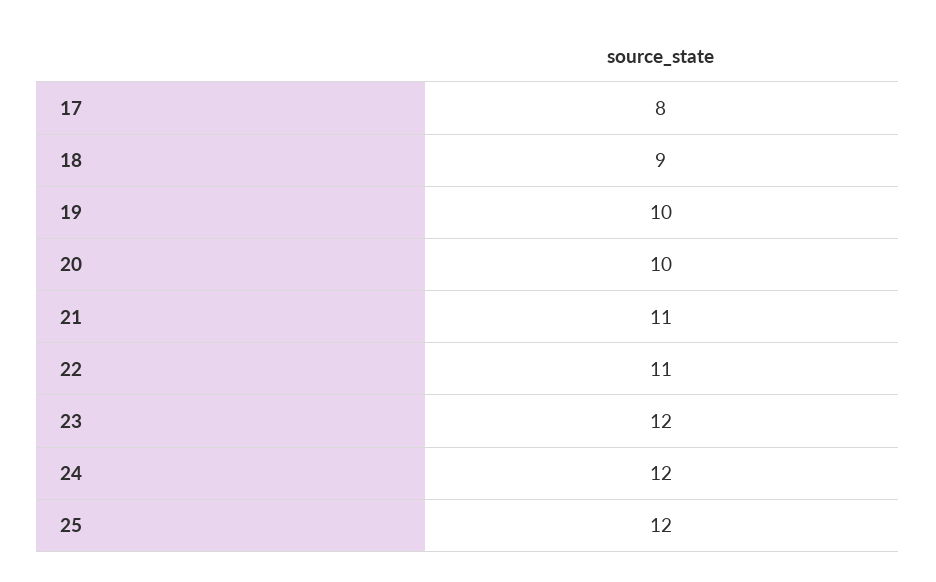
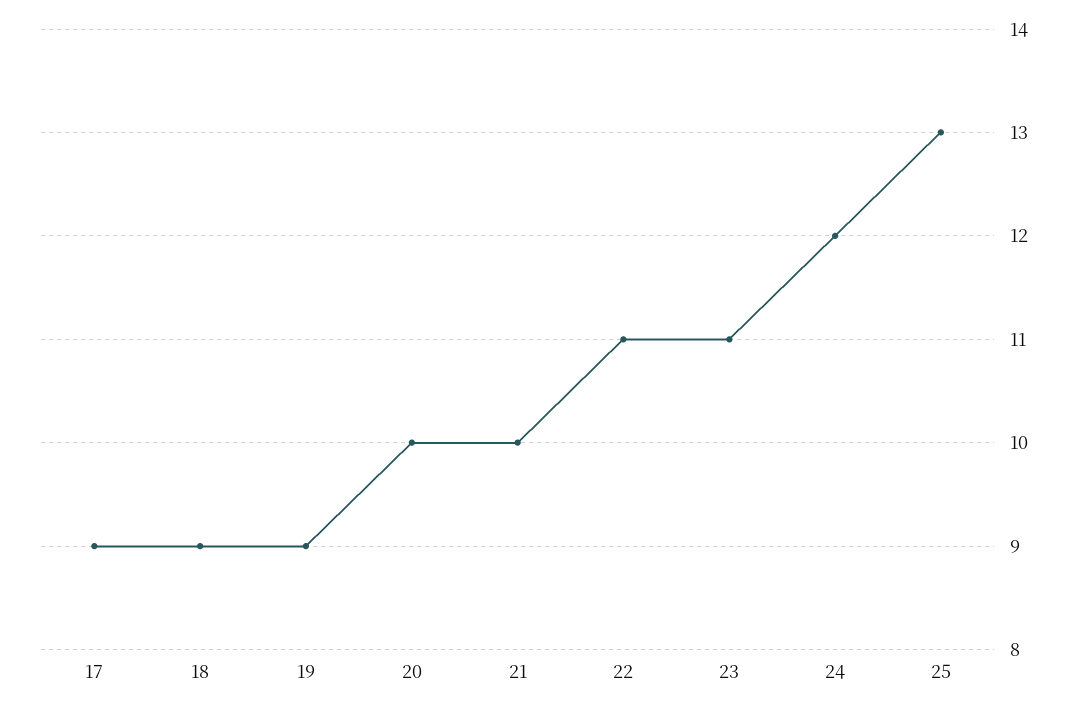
  {
-   "17": 8,
+   "17": 9,
    "18": 9,
-   "19": 10,
+   "19": 9,
    "20": 10,
-   "21": 11,
+   "21": 10,
    "22": 11,
-   "23": 12,
+   "23": 11,
    "24": 12,
-   "25": 12
+   "25": 13
  }

